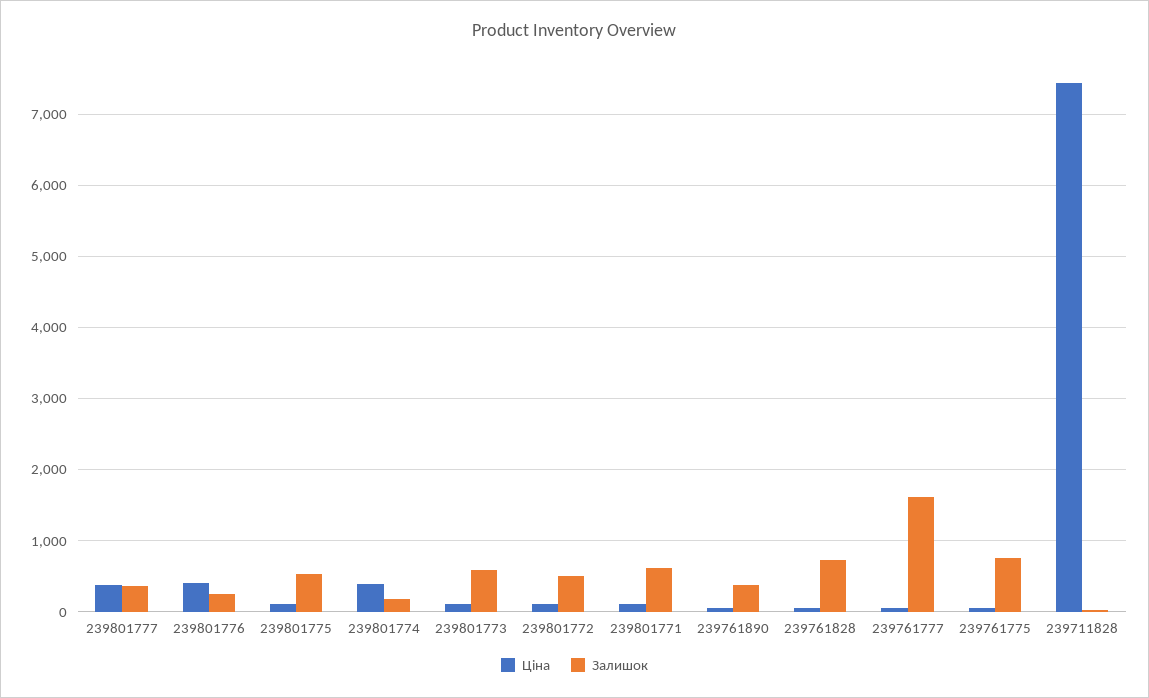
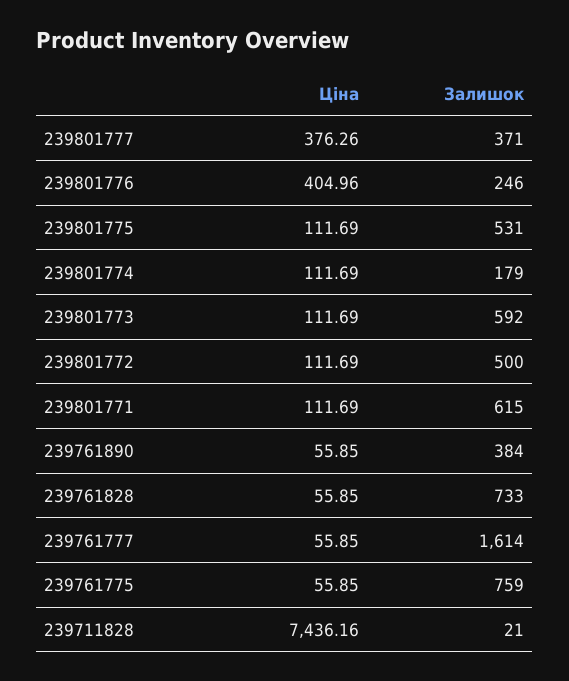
  {
    "Ціна": {
      "239801777": 376.26,
      "239801776": 404.96,
      "239801775": 111.69,
-     "239801774": 400,
+     "239801774": 111.69,
      "239801773": 111.69,
      "239801772": 111.69,
      "239801771": 111.69,
      "239761890": 55.85,
      "239761828": 55.85,
      "239761777": 55.85,
      "239761775": 55.85,
      "239711828": 7436.16
    },
    "Залишок": {
      "239801777": 371,
      "239801776": 246,
      "239801775": 531,
      "239801774": 179,
      "239801773": 592,
      "239801772": 500,
      "239801771": 615,
      "239761890": 384,
      "239761828": 733,
      "239761777": 1614,
      "239761775": 759,
      "239711828": 21
    }
  }

